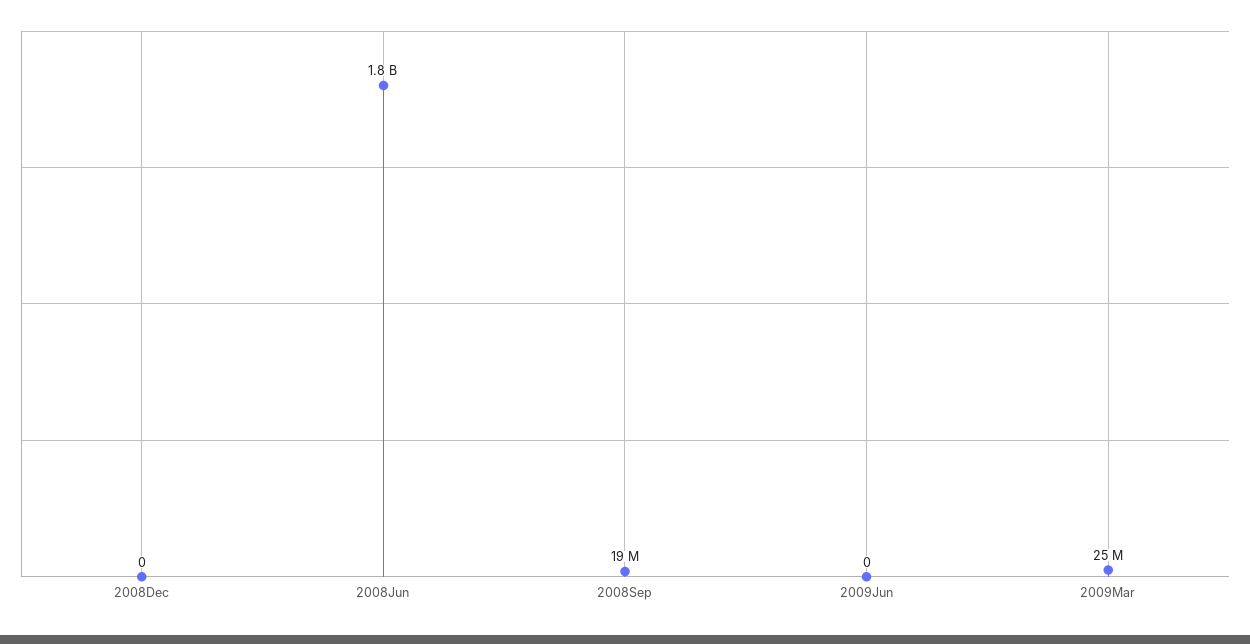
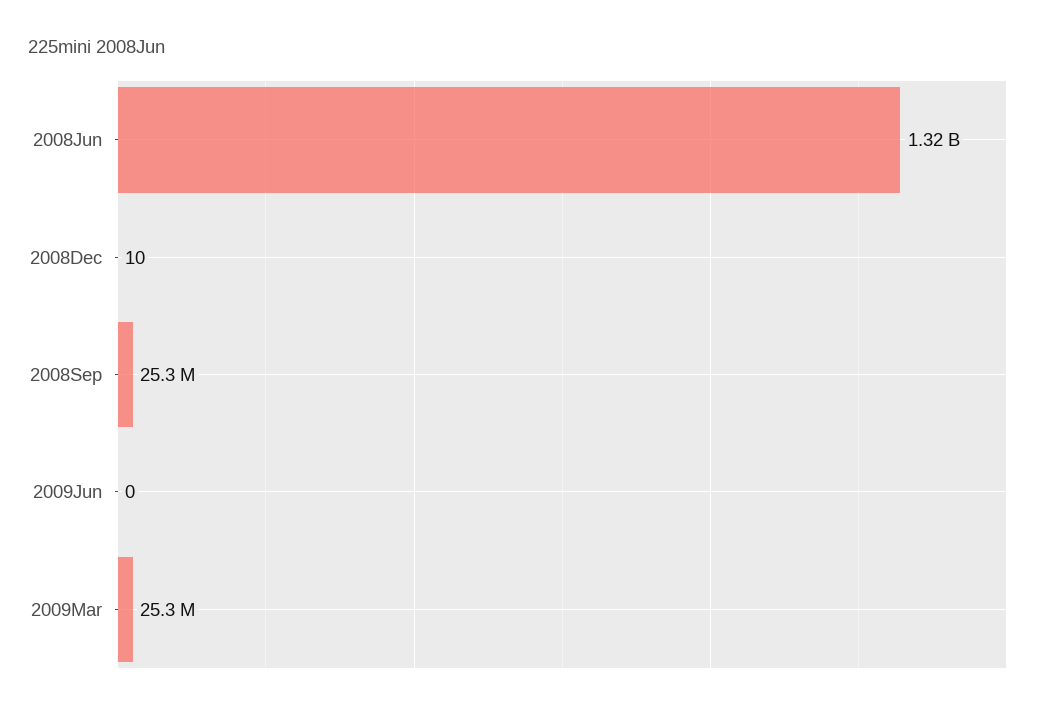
  {
-   "2008Dec": 0,
+   "2008Dec": 10,
-   "2008Jun": 1800000000,
+   "2008Jun": 1320000000,
-   "2008Sep": 19000000,
+   "2008Sep": 25300000,
    "2009Jun": 0,
    "2009Mar": 25300000
  }

